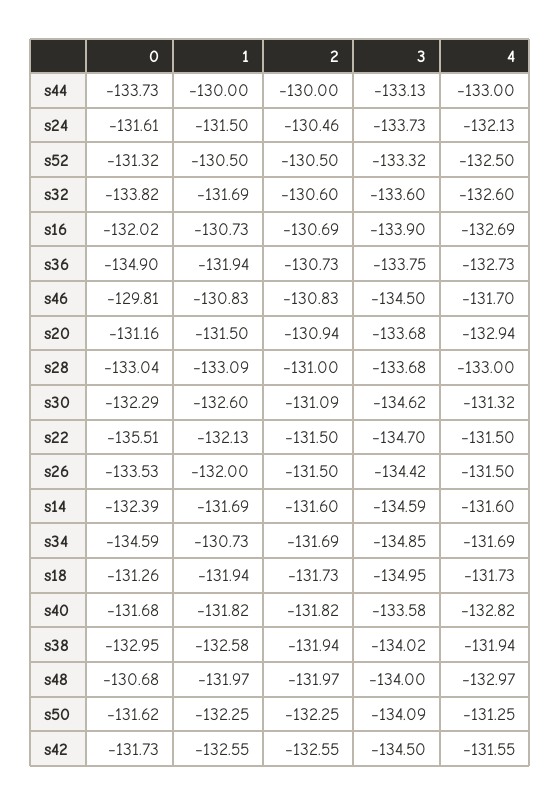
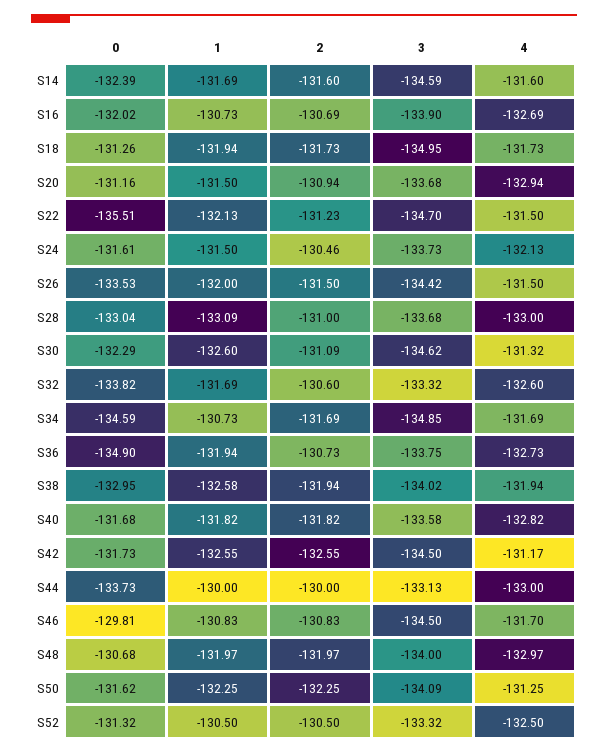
  {
    "0": {
      "s44": -133.73,
      "s24": -131.61,
      "s52": -131.32,
      "s32": -133.82,
      "s16": -132.02,
      "s36": -134.9,
      "s46": -129.81,
      "s20": -131.16,
      "s28": -133.04,
      "s30": -132.29,
      "s22": -135.51,
      "s26": -133.53,
      "s14": -132.39,
      "s34": -134.59,
      "s18": -131.26,
      "s40": -131.68,
      "s38": -132.95,
      "s48": -130.68,
      "s50": -131.62,
      "s42": -131.73
    },
    "1": {
      "s44": -130,
      "s24": -131.5,
      "s52": -130.5,
      "s32": -131.69,
      "s16": -130.73,
      "s36": -131.94,
      "s46": -130.83,
      "s20": -131.5,
      "s28": -133.09,
      "s30": -132.6,
      "s22": -132.13,
      "s26": -132,
      "s14": -131.69,
      "s34": -130.73,
      "s18": -131.94,
      "s40": -131.82,
      "s38": -132.58,
      "s48": -131.97,
      "s50": -132.25,
      "s42": -132.55
    },
    "2": {
      "s44": -130,
      "s24": -130.46,
      "s52": -130.5,
      "s32": -130.6,
      "s16": -130.69,
      "s36": -130.73,
      "s46": -130.83,
      "s20": -130.94,
      "s28": -131,
      "s30": -131.09,
-     "s22": -131.5,
+     "s22": -131.23,
      "s26": -131.5,
      "s14": -131.6,
      "s34": -131.69,
      "s18": -131.73,
      "s40": -131.82,
      "s38": -131.94,
      "s48": -131.97,
      "s50": -132.25,
      "s42": -132.55
    },
    "3": {
      "s44": -133.13,
      "s24": -133.73,
      "s52": -133.32,
-     "s32": -133.6,
+     "s32": -133.32,
      "s16": -133.9,
      "s36": -133.75,
      "s46": -134.5,
      "s20": -133.68,
      "s28": -133.68,
      "s30": -134.62,
      "s22": -134.7,
      "s26": -134.42,
      "s14": -134.59,
      "s34": -134.85,
      "s18": -134.95,
      "s40": -133.58,
      "s38": -134.02,
      "s48": -134,
      "s50": -134.09,
      "s42": -134.5
    },
    "4": {
      "s44": -133,
      "s24": -132.13,
      "s52": -132.5,
      "s32": -132.6,
      "s16": -132.69,
      "s36": -132.73,
      "s46": -131.7,
      "s20": -132.94,
      "s28": -133,
      "s30": -131.32,
      "s22": -131.5,
      "s26": -131.5,
      "s14": -131.6,
      "s34": -131.69,
      "s18": -131.73,
      "s40": -132.82,
      "s38": -131.94,
      "s48": -132.97,
      "s50": -131.25,
-     "s42": -131.55
+     "s42": -131.17
    }
  }

